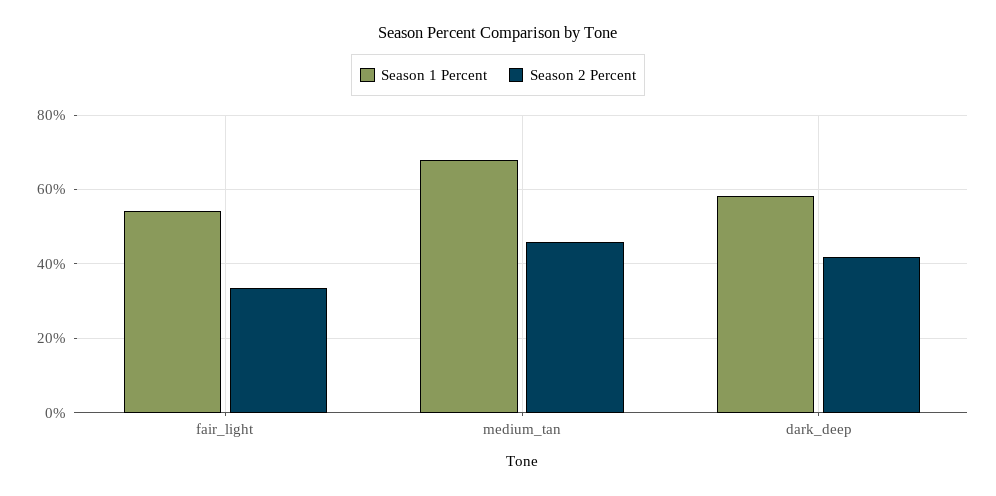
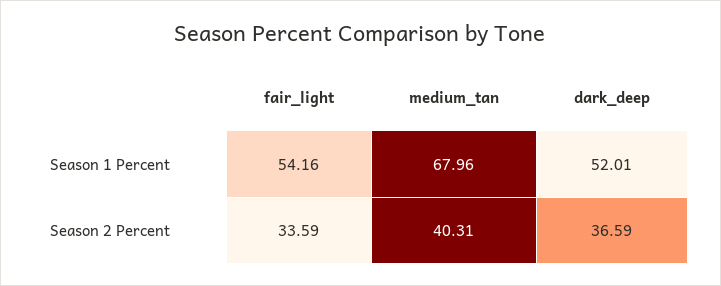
  {
    "Season 1 Percent": {
      "fair_light": 54.16,
      "medium_tan": 67.96,
-     "dark_deep": 58
+     "dark_deep": 52.01
    },
    "Season 2 Percent": {
      "fair_light": 33.59,
-     "medium_tan": 46,
+     "medium_tan": 40.31,
-     "dark_deep": 42
+     "dark_deep": 36.59
    }
  }

